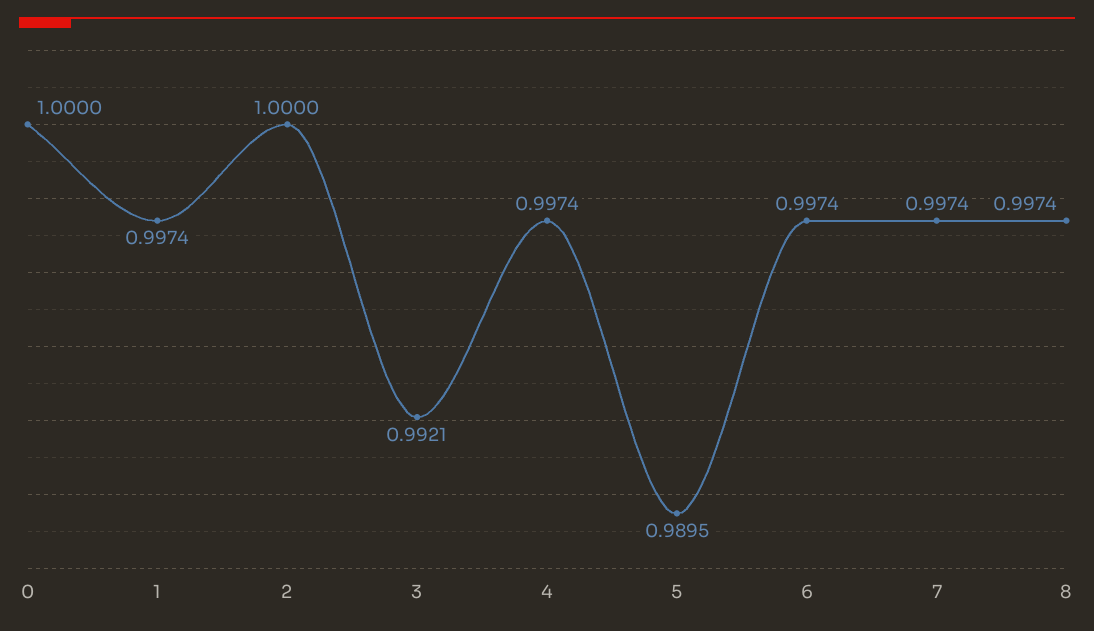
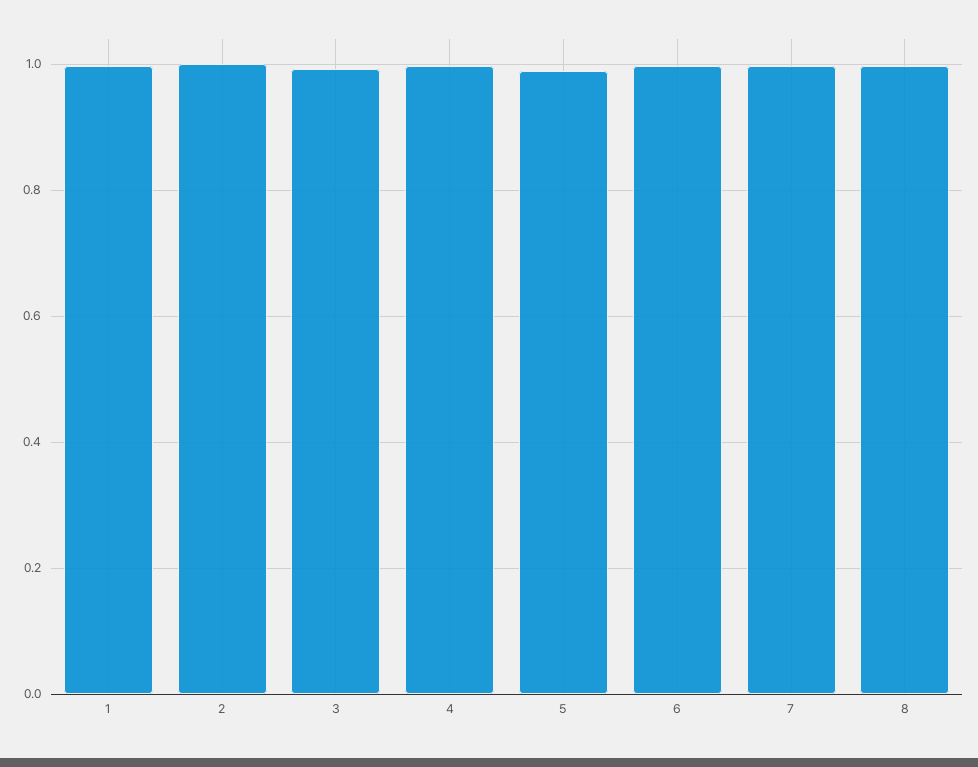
  {
-   "0": 1,
    "1": 0.9974,
    "2": 1,
    "3": 0.9921,
    "4": 0.9974,
    "5": 0.9895,
    "6": 0.9974,
    "7": 0.9974,
    "8": 0.9974
  }

